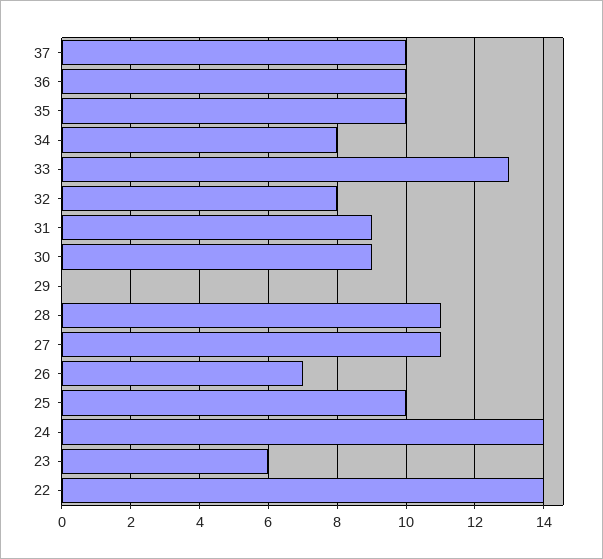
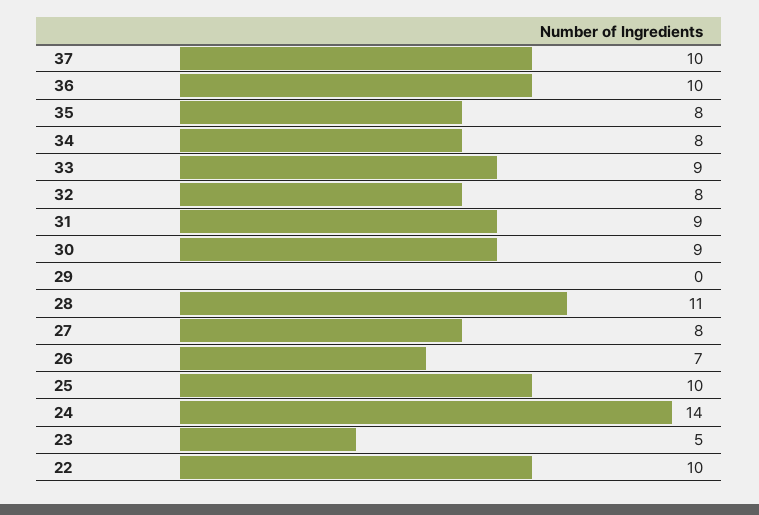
  {
    "37": 10,
    "36": 10,
-   "35": 10,
+   "35": 8,
    "34": 8,
-   "33": 13,
+   "33": 9,
    "32": 8,
    "31": 9,
    "30": 9,
    "29": 0,
    "28": 11,
-   "27": 11,
+   "27": 8,
    "26": 7,
    "25": 10,
    "24": 14,
-   "23": 6,
+   "23": 5,
-   "22": 14
+   "22": 10
  }

